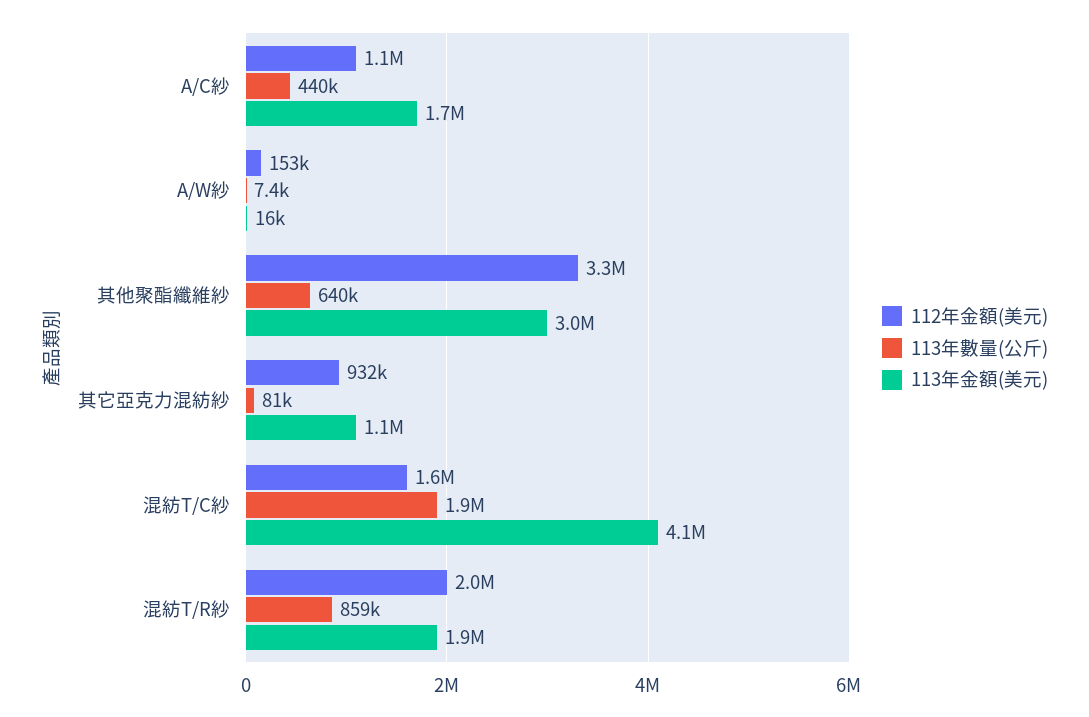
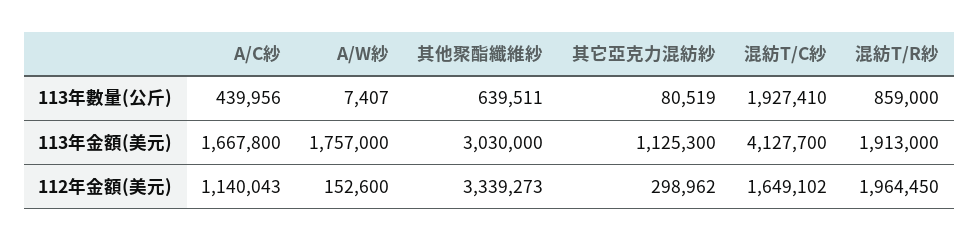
  {
    "112年金額(美元)": {
      "A/C紗": 1140043,
      "A/W紗": 152600,
      "其他聚酯纖維紗": 3339273,
-     "其它亞克力混紡紗": 932000,
+     "其它亞克力混紡紗": 298962,
      "混紡T/C紗": 1649102,
      "混紡T/R紗": 1964450
    },
    "113年數量(公斤)": {
      "A/C紗": 439956,
      "A/W紗": 7407,
      "其他聚酯纖維紗": 639511,
      "其它亞克力混紡紗": 80519,
      "混紡T/C紗": 1927410,
      "混紡T/R紗": 859000
    },
    "113年金額(美元)": {
      "A/C紗": 1667800,
-     "A/W紗": 16000,
+     "A/W紗": 1757000,
      "其他聚酯纖維紗": 3030000,
      "其它亞克力混紡紗": 1125300,
      "混紡T/C紗": 4127700,
      "混紡T/R紗": 1913000
    }
  }

